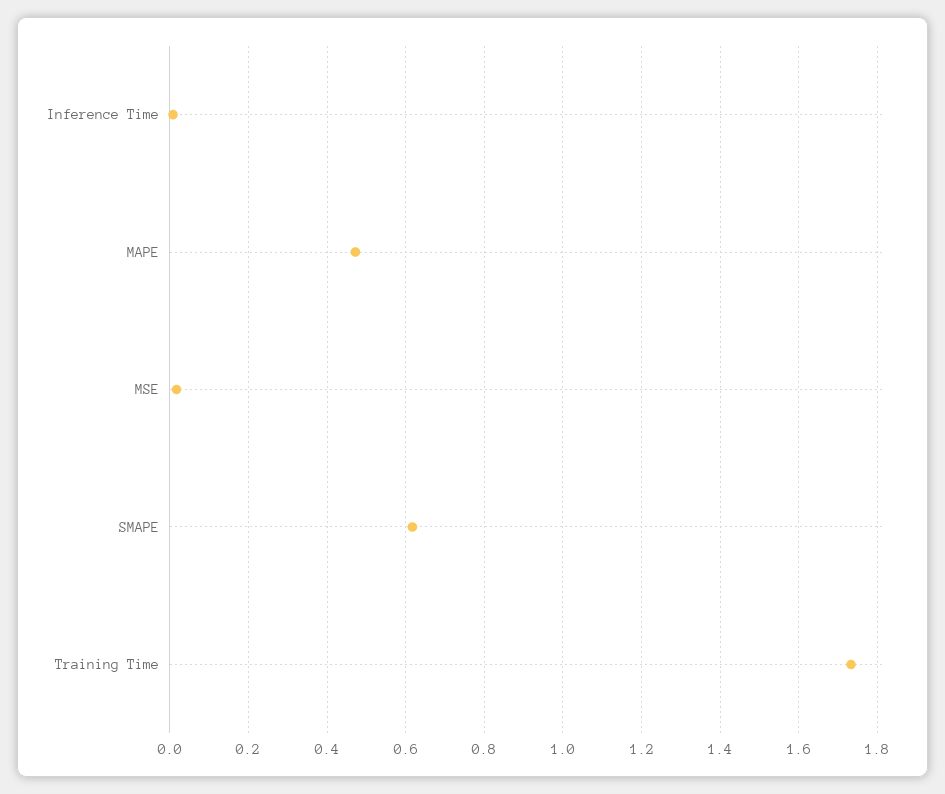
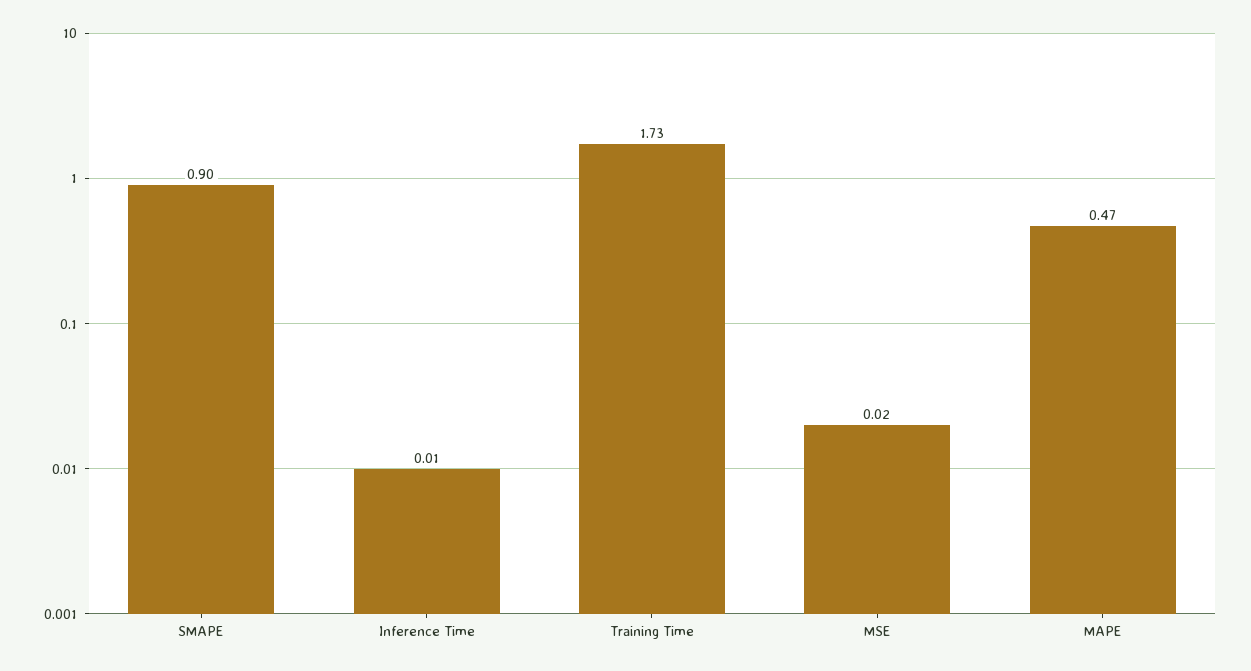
  {
    "Inference Time": 0.01,
    "MAPE": 0.47,
    "MSE": 0.02,
-   "SMAPE": 0.62,
+   "SMAPE": 0.9,
    "Training Time": 1.73
  }

